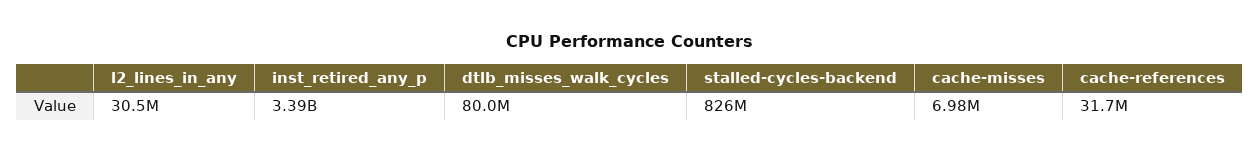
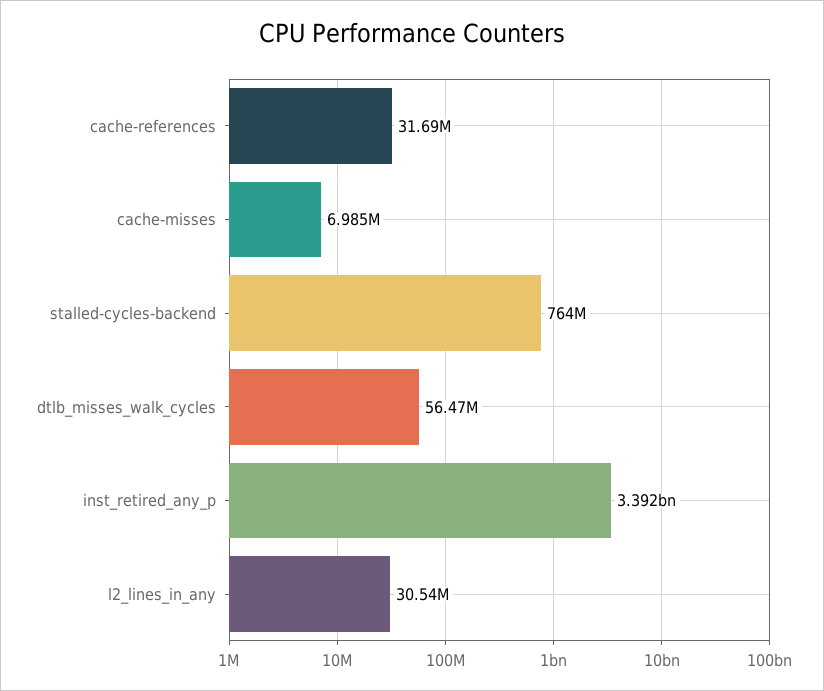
  {
    "l2_lines_in_any": 30540000,
    "inst_retired_any_p": 3392000000,
-   "dtlb_misses_walk_cycles": 80000000,
+   "dtlb_misses_walk_cycles": 56470000,
-   "stalled-cycles-backend": 826000000,
+   "stalled-cycles-backend": 764000000,
    "cache-misses": 6985000,
    "cache-references": 31690000
  }

